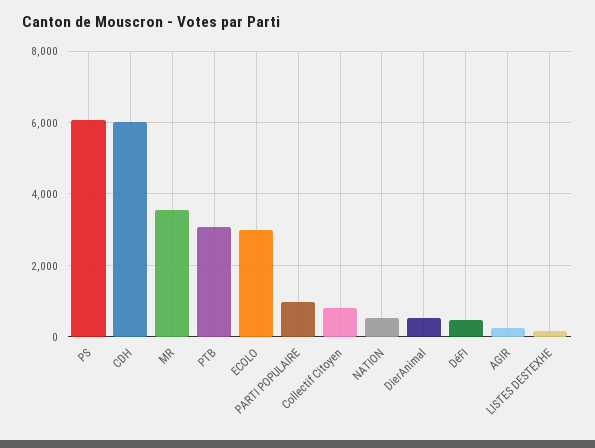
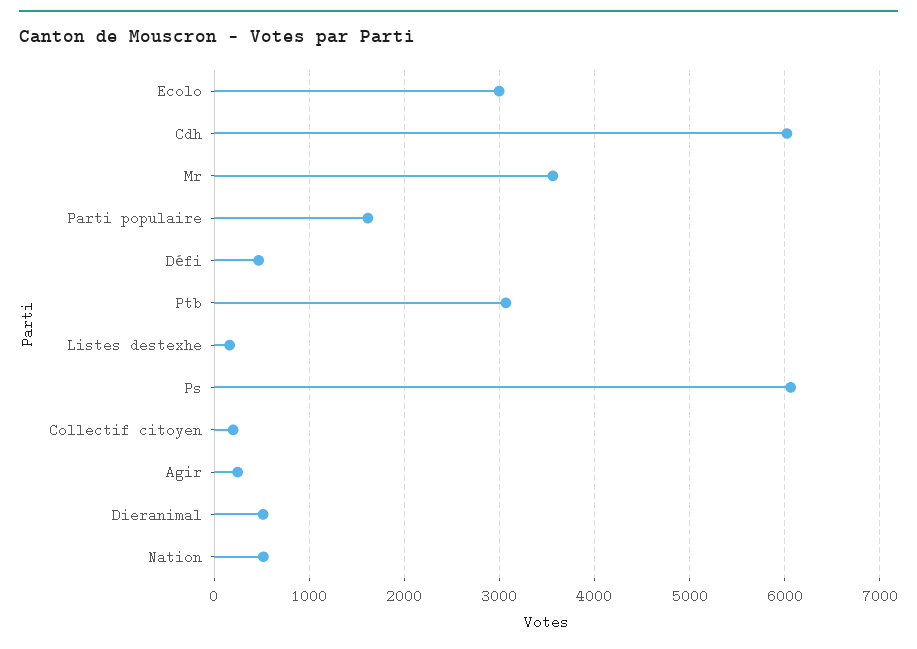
  {
    "PS": 6100,
    "CDH": 6000,
    "MR": 3600,
    "PTB": 3100,
    "ECOLO": 3000,
-   "PARTI POPULAIRE": 1000,
+   "PARTI POPULAIRE": 1600,
-   "Collectif Citoyen": 800,
+   "Collectif Citoyen": 200,
    "NATION": 500,
    "DierAnimal": 500,
    "DéFI": 500,
    "AGIR": 200,
    "LISTES DESTEXHE": 200
  }

